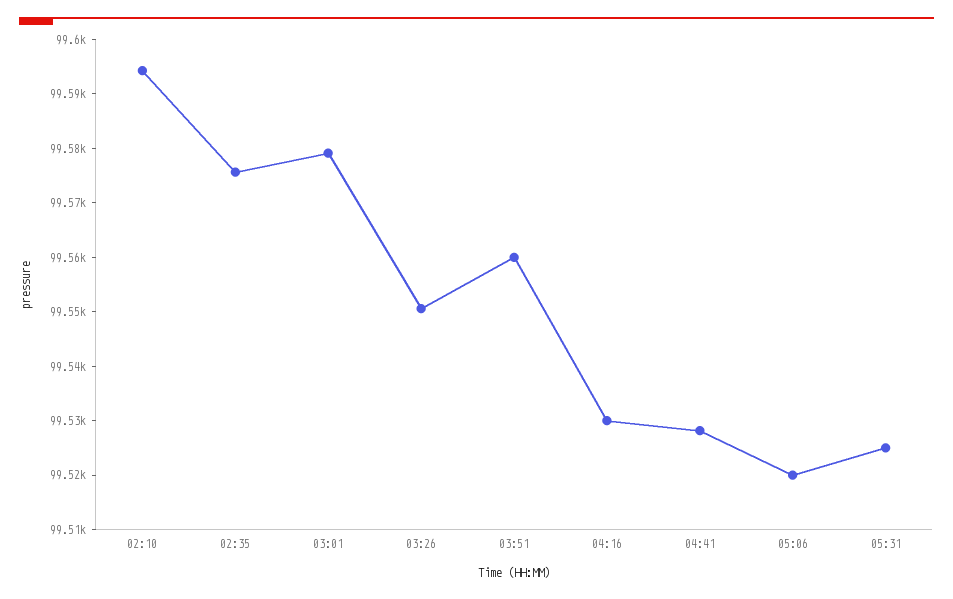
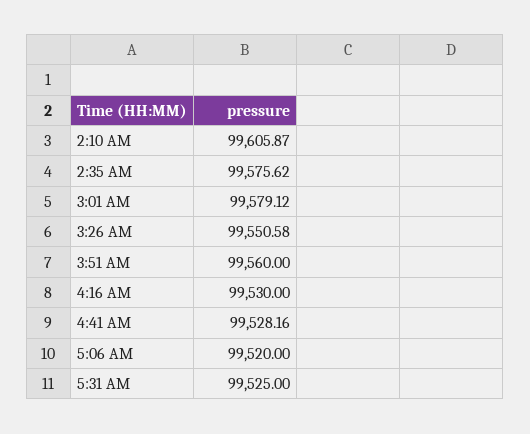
  {
-   "02:10": 99594,
+   "02:10": 99605.87,
    "02:35": 99575.62,
    "03:01": 99579.12,
    "03:26": 99550.58,
    "03:51": 99560,
    "04:16": 99530,
    "04:41": 99528.16,
    "05:06": 99520,
    "05:31": 99525
  }

